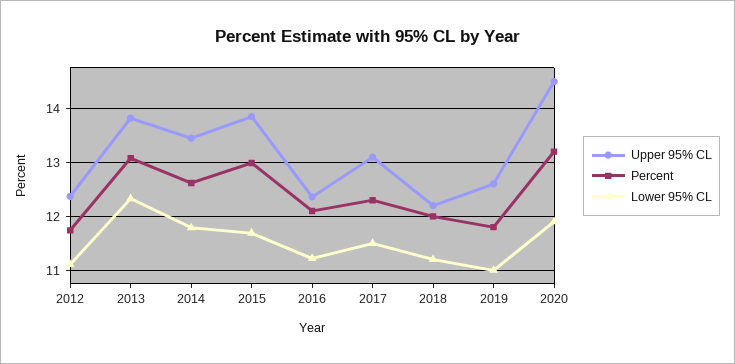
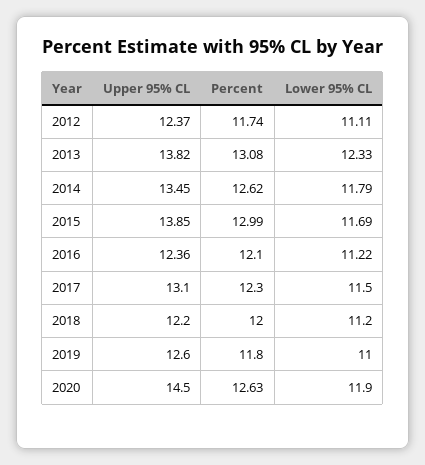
  {
    "Upper 95% CL": {
      "2012": 12.37,
      "2013": 13.82,
      "2014": 13.45,
      "2015": 13.85,
      "2016": 12.36,
      "2017": 13.1,
      "2018": 12.2,
      "2019": 12.6,
      "2020": 14.5
    },
    "Percent": {
      "2012": 11.74,
      "2013": 13.08,
      "2014": 12.62,
      "2015": 12.99,
      "2016": 12.1,
      "2017": 12.3,
      "2018": 12,
      "2019": 11.8,
-     "2020": 13.2
+     "2020": 12.63
    },
    "Lower 95% CL": {
      "2012": 11.11,
      "2013": 12.33,
      "2014": 11.79,
      "2015": 11.69,
      "2016": 11.22,
      "2017": 11.5,
      "2018": 11.2,
      "2019": 11,
      "2020": 11.9
    }
  }

